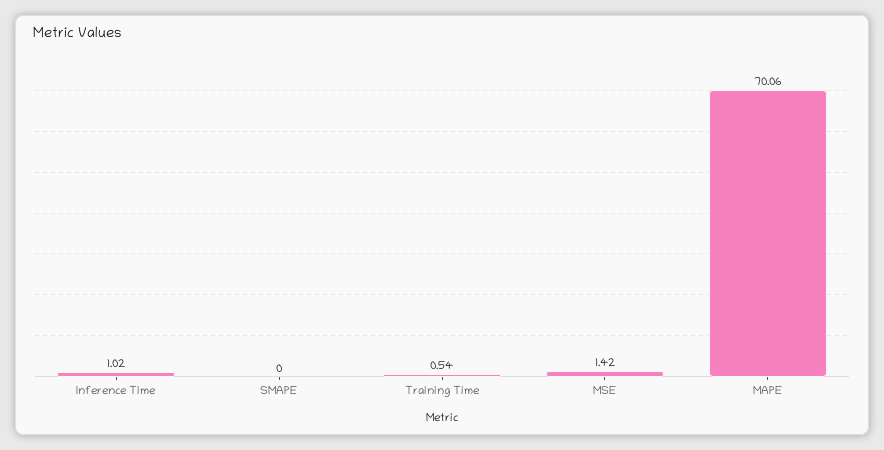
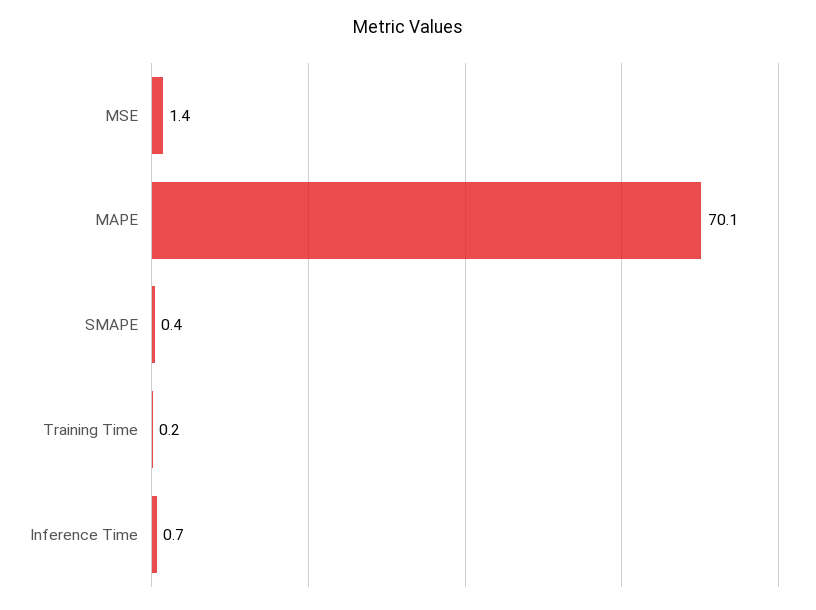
  {
-   "Inference Time": 1.02,
+   "Inference Time": 0.7,
-   "SMAPE": 0,
+   "SMAPE": 0.4,
-   "Training Time": 0.54,
+   "Training Time": 0.2,
    "MSE": 1.42,
    "MAPE": 70.06
  }

